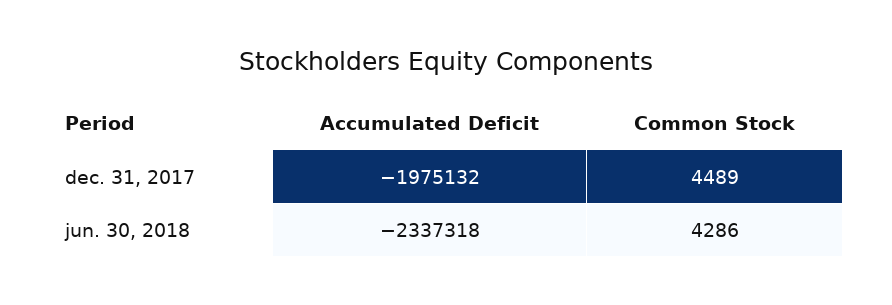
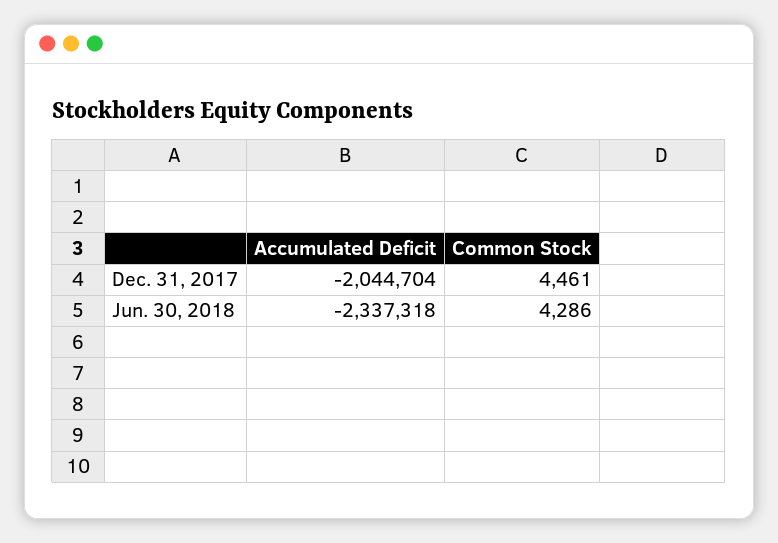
  {
    "Accumulated Deficit": {
-     "dec. 31, 2017": -1975132,
+     "dec. 31, 2017": -2044704,
      "jun. 30, 2018": -2337318
    },
    "Common Stock": {
-     "dec. 31, 2017": 4489,
+     "dec. 31, 2017": 4461,
      "jun. 30, 2018": 4286
    }
  }

